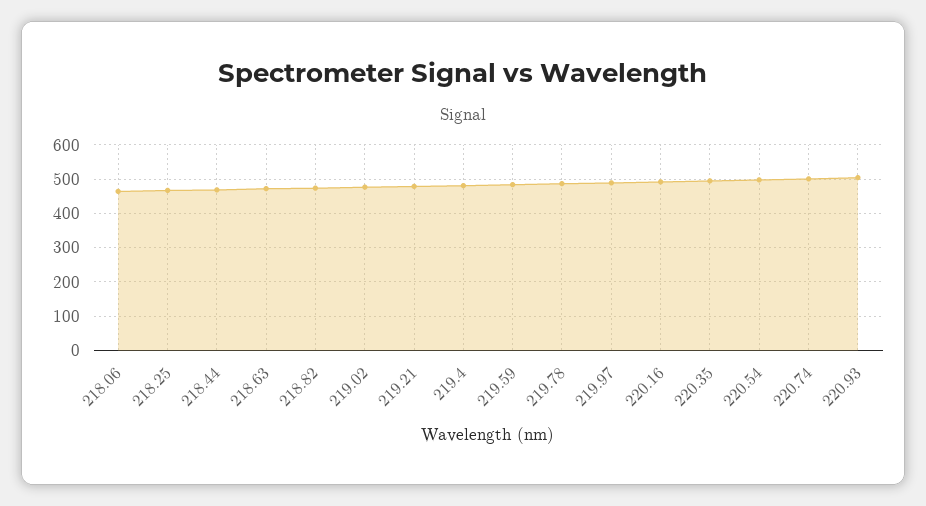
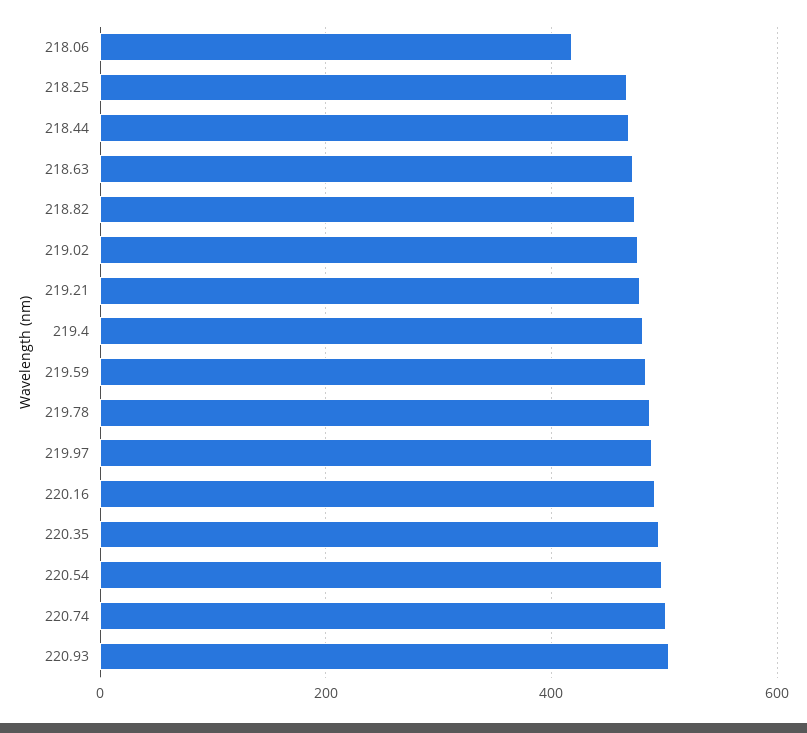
  {
-   "218.06": 460,
+   "218.06": 420,
    "218.25": 460,
    "218.44": 460,
    "218.63": 480,
    "218.82": 480,
    "219.02": 480,
    "219.21": 480,
    "219.4": 480,
    "219.59": 480,
    "219.78": 480,
    "219.97": 480,
    "220.16": 500,
    "220.35": 500,
    "220.54": 500,
    "220.74": 500,
    "220.93": 500
  }

